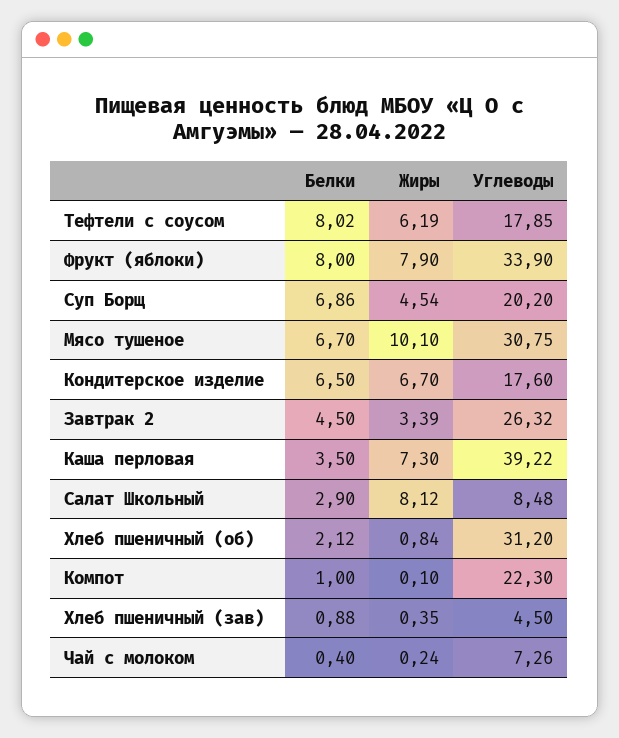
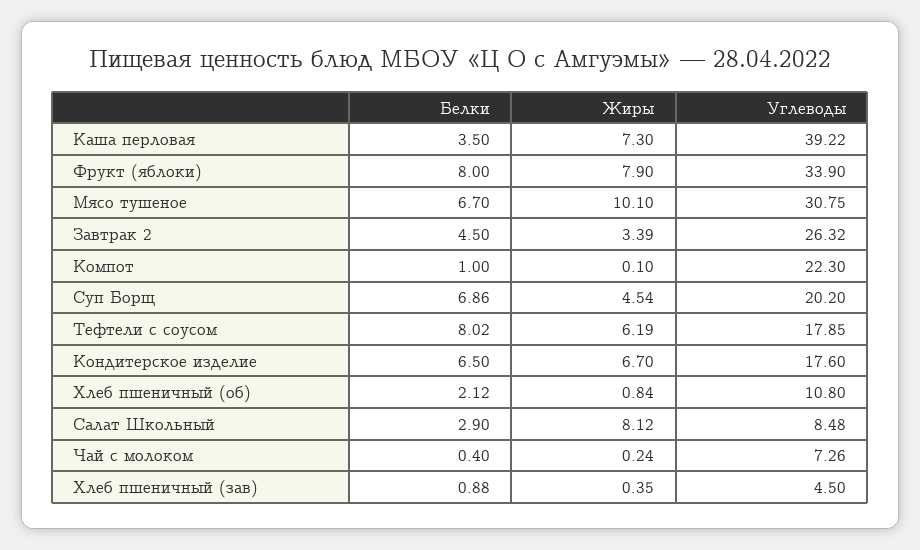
  {
    "Белки": {
      "Тефтели с соусом": 8.02,
      "Фрукт (яблоки)": 8,
      "Суп Борщ": 6.86,
      "Мясо тушеное": 6.7,
      "Кондитерское изделие": 6.5,
      "Завтрак 2": 4.5,
      "Каша перловая": 3.5,
      "Салат Школьный": 2.9,
      "Хлеб пшеничный (об)": 2.12,
      "Компот": 1,
      "Хлеб пшеничный (зав)": 0.88,
      "Чай с молоком": 0.4
    },
    "Жиры": {
      "Тефтели с соусом": 6.19,
      "Фрукт (яблоки)": 7.9,
      "Суп Борщ": 4.54,
      "Мясо тушеное": 10.1,
      "Кондитерское изделие": 6.7,
      "Завтрак 2": 3.39,
      "Каша перловая": 7.3,
      "Салат Школьный": 8.12,
      "Хлеб пшеничный (об)": 0.84,
      "Компот": 0.1,
      "Хлеб пшеничный (зав)": 0.35,
      "Чай с молоком": 0.24
    },
    "Углеводы": {
      "Тефтели с соусом": 17.85,
      "Фрукт (яблоки)": 33.9,
      "Суп Борщ": 20.2,
      "Мясо тушеное": 30.75,
      "Кондитерское изделие": 17.6,
      "Завтрак 2": 26.32,
      "Каша перловая": 39.22,
      "Салат Школьный": 8.48,
-     "Хлеб пшеничный (об)": 31.2,
+     "Хлеб пшеничный (об)": 10.8,
      "Компот": 22.3,
      "Хлеб пшеничный (зав)": 4.5,
      "Чай с молоком": 7.26
    }
  }

